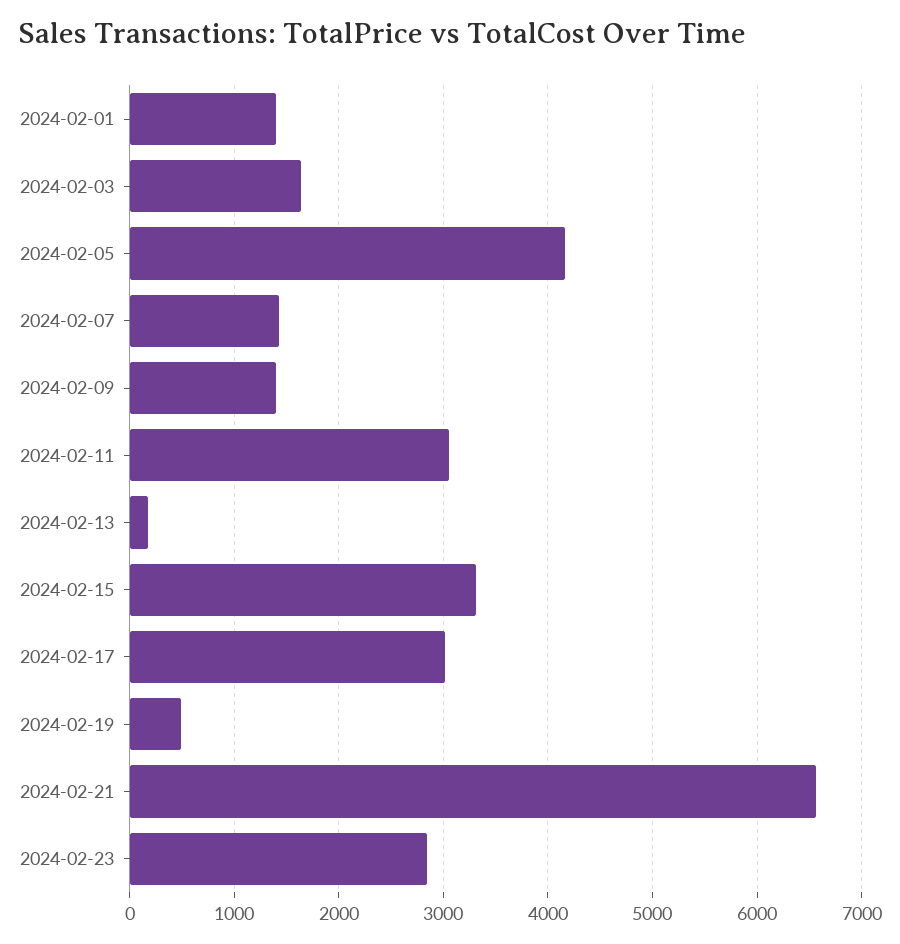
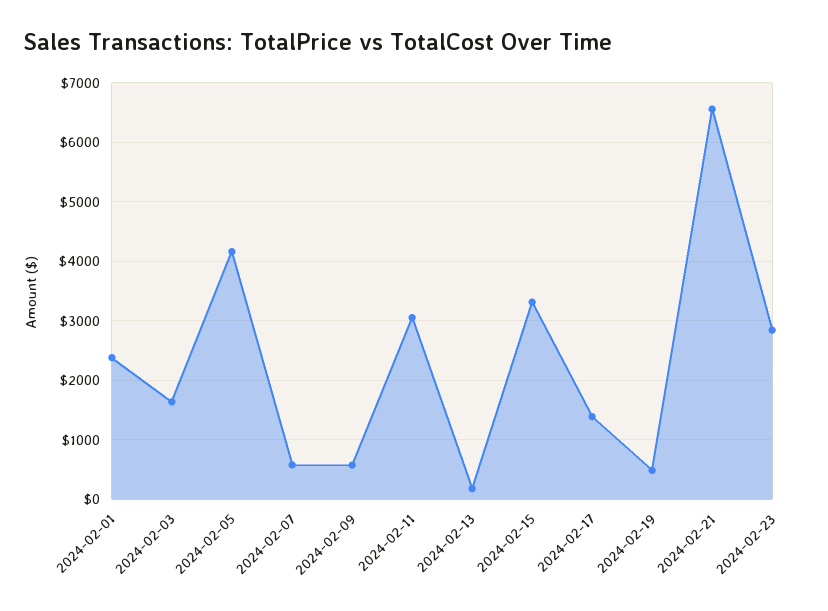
  {
-   "2024-02-01": 1400,
+   "2024-02-01": 2400,
    "2024-02-03": 1600,
    "2024-02-05": 4200,
-   "2024-02-07": 1400,
+   "2024-02-07": 600,
-   "2024-02-09": 1400,
+   "2024-02-09": 600,
    "2024-02-11": 3100,
    "2024-02-13": 200,
    "2024-02-15": 3300,
-   "2024-02-17": 3000,
+   "2024-02-17": 1400,
    "2024-02-19": 500,
    "2024-02-21": 6600,
    "2024-02-23": 2800
  }

